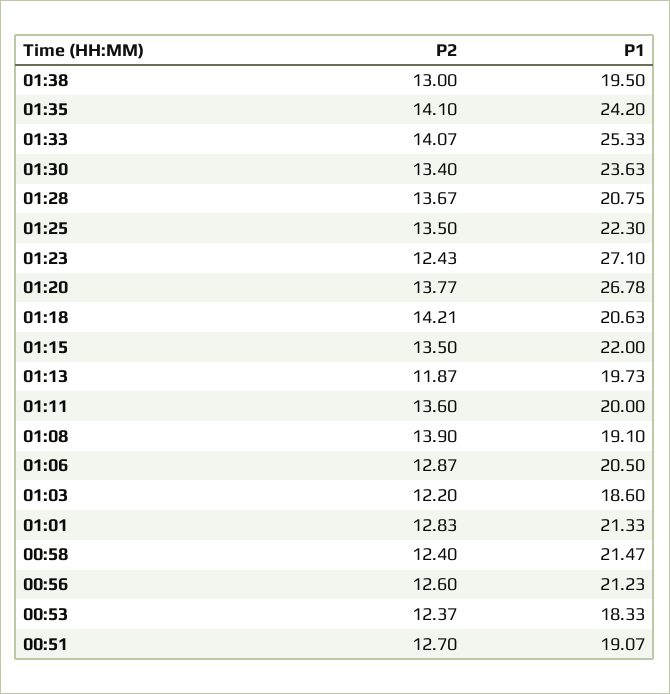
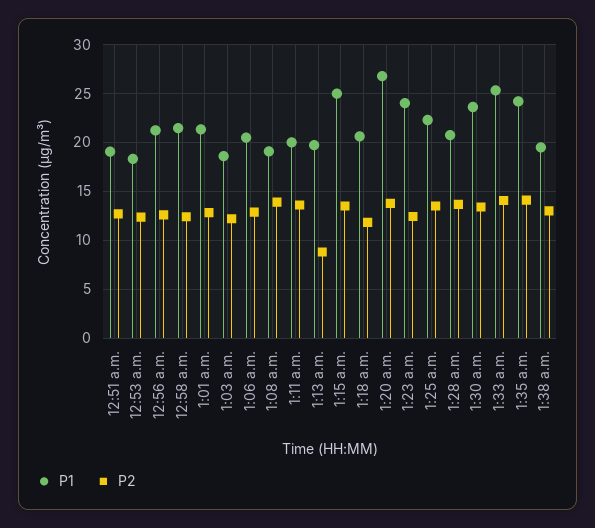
  {
    "P2": {
      "01:38": 13,
      "01:35": 14.1,
      "01:33": 14.07,
      "01:30": 13.4,
      "01:28": 13.67,
      "01:25": 13.5,
      "01:23": 12.43,
      "01:20": 13.77,
-     "01:18": 14.21,
+     "01:18": 12,
      "01:15": 13.5,
-     "01:13": 11.87,
+     "01:13": 9,
      "01:11": 13.6,
      "01:08": 13.9,
      "01:06": 12.87,
      "01:03": 12.2,
      "01:01": 12.83,
      "00:58": 12.4,
      "00:56": 12.6,
      "00:53": 12.37,
      "00:51": 12.7
    },
    "P1": {
      "01:38": 19.5,
      "01:35": 24.2,
      "01:33": 25.33,
      "01:30": 23.63,
      "01:28": 20.75,
      "01:25": 22.3,
-     "01:23": 27.1,
+     "01:23": 24,
      "01:20": 26.78,
      "01:18": 20.63,
-     "01:15": 22,
+     "01:15": 25,
      "01:13": 19.73,
      "01:11": 20,
      "01:08": 19.1,
      "01:06": 20.5,
      "01:03": 18.6,
      "01:01": 21.33,
      "00:58": 21.47,
      "00:56": 21.23,
      "00:53": 18.33,
      "00:51": 19.07
    }
  }

